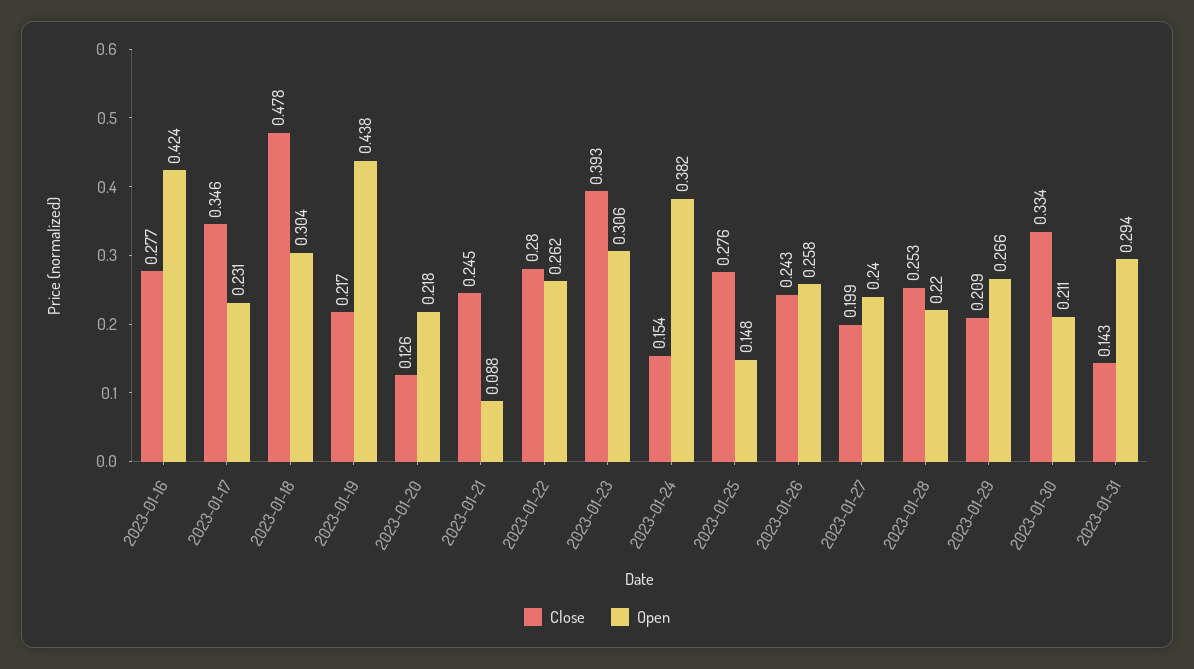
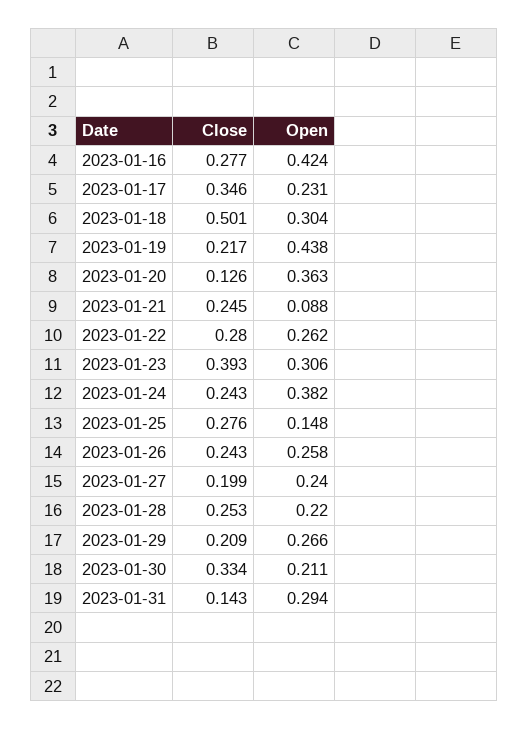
  {
    "Close": {
      "2023-01-16": 0.277,
      "2023-01-17": 0.346,
-     "2023-01-18": 0.478,
+     "2023-01-18": 0.501,
      "2023-01-19": 0.217,
      "2023-01-20": 0.126,
      "2023-01-21": 0.245,
      "2023-01-22": 0.28,
      "2023-01-23": 0.393,
-     "2023-01-24": 0.154,
+     "2023-01-24": 0.243,
      "2023-01-25": 0.276,
      "2023-01-26": 0.243,
      "2023-01-27": 0.199,
      "2023-01-28": 0.253,
      "2023-01-29": 0.209,
      "2023-01-30": 0.334,
      "2023-01-31": 0.143
    },
    "Open": {
      "2023-01-16": 0.424,
      "2023-01-17": 0.231,
      "2023-01-18": 0.304,
      "2023-01-19": 0.438,
-     "2023-01-20": 0.218,
+     "2023-01-20": 0.363,
      "2023-01-21": 0.088,
      "2023-01-22": 0.262,
      "2023-01-23": 0.306,
      "2023-01-24": 0.382,
      "2023-01-25": 0.148,
      "2023-01-26": 0.258,
      "2023-01-27": 0.24,
      "2023-01-28": 0.22,
      "2023-01-29": 0.266,
      "2023-01-30": 0.211,
      "2023-01-31": 0.294
    }
  }

